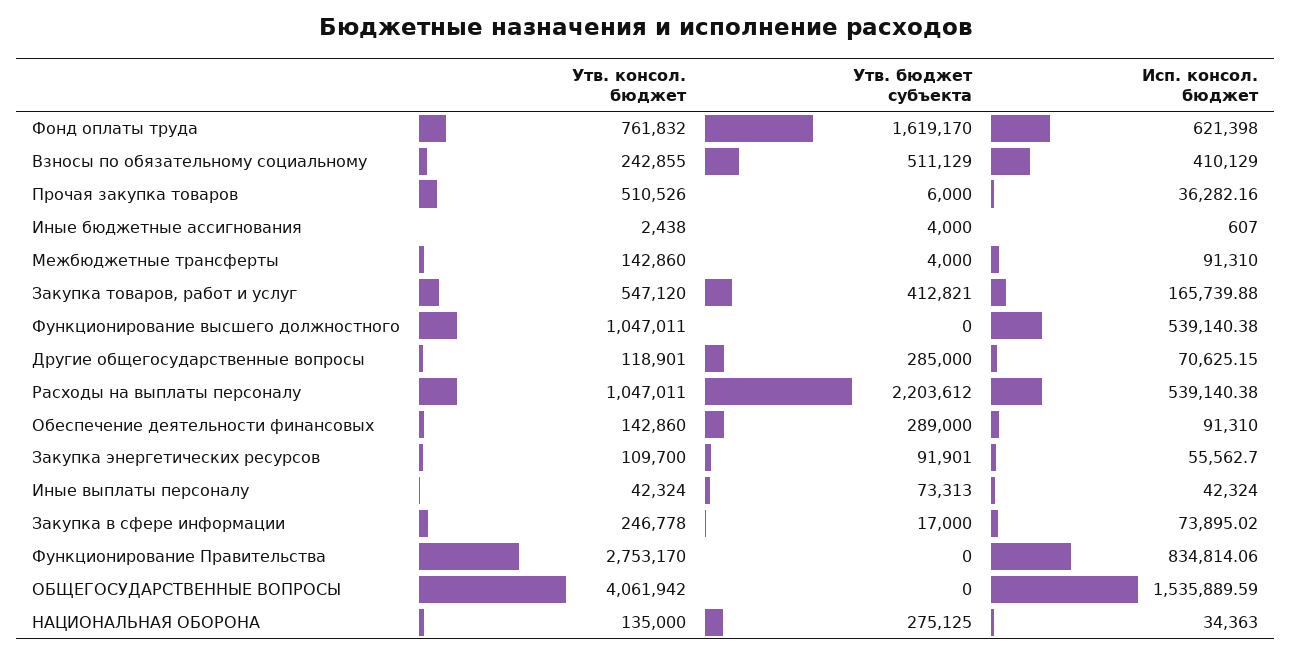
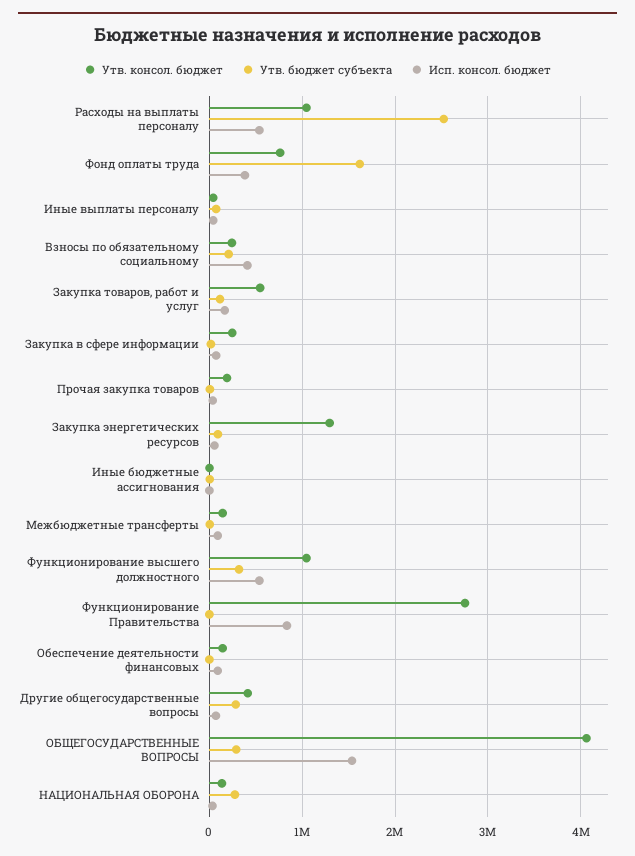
  {
    "Утв. консол. бюджет": {
      "Фонд оплаты труда": 761832,
      "Взносы по обязательному социальному": 242855,
-     "Прочая закупка товаров": 510526,
+     "Прочая закупка товаров": 200000,
      "Иные бюджетные ассигнования": 2438,
      "Межбюджетные трансферты": 142860,
      "Закупка товаров, работ и услуг": 547120,
      "Функционирование высшего должностного": 1047011,
-     "Другие общегосударственные вопросы": 118901,
+     "Другие общегосударственные вопросы": 400000,
      "Расходы на выплаты персоналу": 1047011,
      "Обеспечение деятельности финансовых": 142860,
-     "Закупка энергетических ресурсов": 109700,
+     "Закупка энергетических ресурсов": 1300000,
      "Иные выплаты персоналу": 42324,
      "Закупка в сфере информации": 246778,
      "Функционирование Правительства": 2753170,
      "ОБЩЕГОСУДАРСТВЕННЫЕ ВОПРОСЫ": 4061942,
      "НАЦИОНАЛЬНАЯ ОБОРОНА": 135000
    },
    "Утв. бюджет субъекта": {
      "Фонд оплаты труда": 1619170,
-     "Взносы по обязательному социальному": 511129,
+     "Взносы по обязательному социальному": 200000,
      "Прочая закупка товаров": 6000,
      "Иные бюджетные ассигнования": 4000,
      "Межбюджетные трансферты": 4000,
-     "Закупка товаров, работ и услуг": 412821,
+     "Закупка товаров, работ и услуг": 100000,
-     "Функционирование высшего должностного": 0,
+     "Функционирование высшего должностного": 300000,
      "Другие общегосударственные вопросы": 285000,
-     "Расходы на выплаты персоналу": 2203612,
+     "Расходы на выплаты персоналу": 2500000,
-     "Обеспечение деятельности финансовых": 289000,
+     "Обеспечение деятельности финансовых": 0,
      "Закупка энергетических ресурсов": 91901,
      "Иные выплаты персоналу": 73313,
      "Закупка в сфере информации": 17000,
      "Функционирование Правительства": 0,
-     "ОБЩЕГОСУДАРСТВЕННЫЕ ВОПРОСЫ": 0,
+     "ОБЩЕГОСУДАРСТВЕННЫЕ ВОПРОСЫ": 300000,
      "НАЦИОНАЛЬНАЯ ОБОРОНА": 275125
    },
    "Исп. консол. бюджет": {
-     "Фонд оплаты труда": 621398,
+     "Фонд оплаты труда": 400000,
      "Взносы по обязательному социальному": 410129,
      "Прочая закупка товаров": 36282.16,
      "Иные бюджетные ассигнования": 607,
      "Межбюджетные трансферты": 91310,
      "Закупка товаров, работ и услуг": 165739.88,
      "Функционирование высшего должностного": 539140.38,
      "Другие общегосударственные вопросы": 70625.15,
      "Расходы на выплаты персоналу": 539140.38,
      "Обеспечение деятельности финансовых": 91310,
      "Закупка энергетических ресурсов": 55562.7,
      "Иные выплаты персоналу": 42324,
      "Закупка в сфере информации": 73895.02,
      "Функционирование Правительства": 834814.06,
      "ОБЩЕГОСУДАРСТВЕННЫЕ ВОПРОСЫ": 1535889.59,
      "НАЦИОНАЛЬНАЯ ОБОРОНА": 34363
    }
  }

